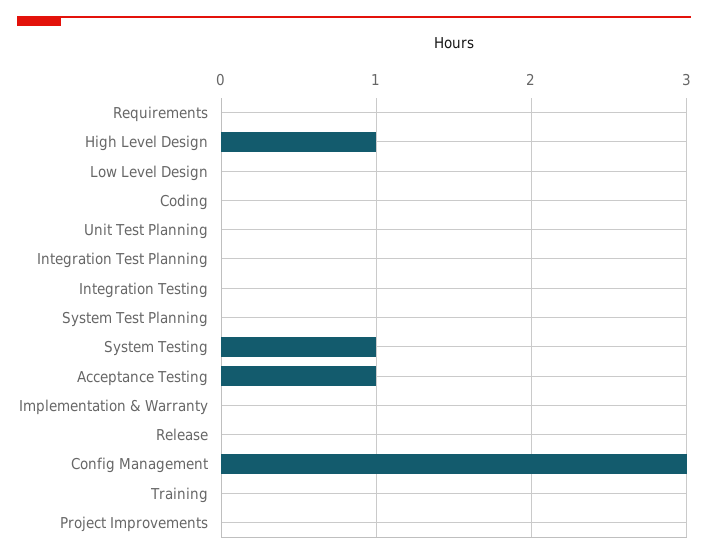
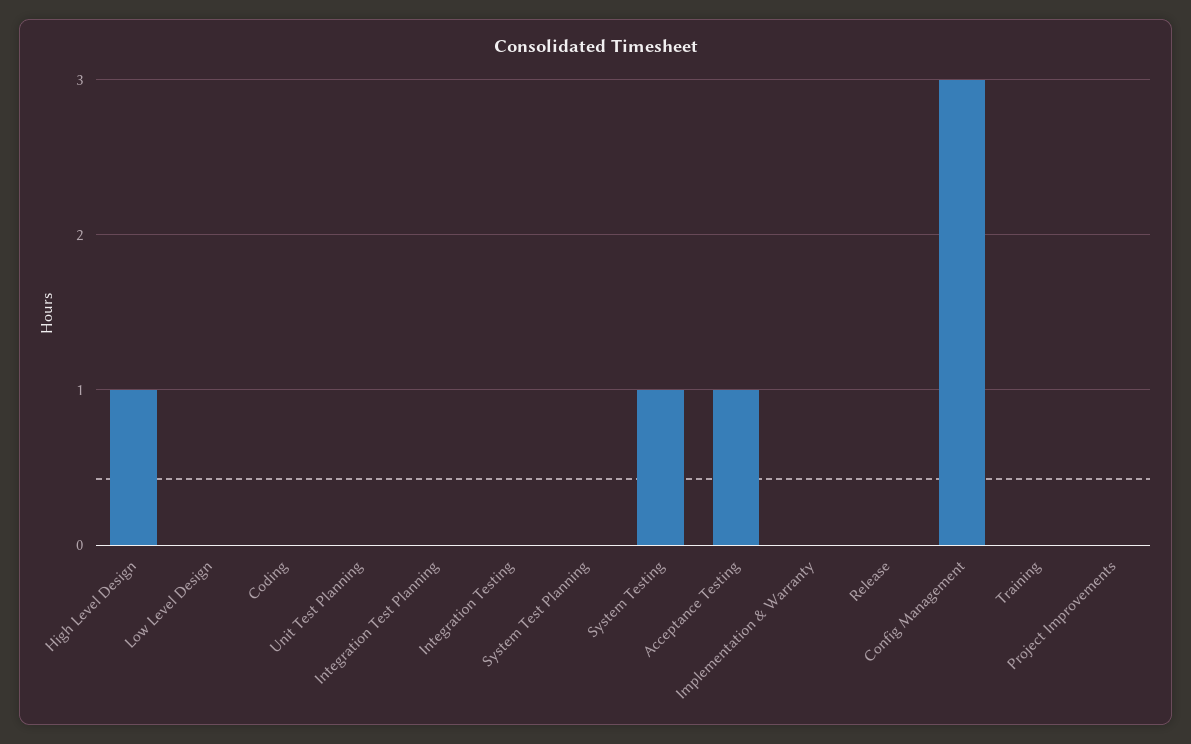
  {
-   "Requirements": 0,
    "High Level Design": 1,
    "Low Level Design": 0,
    "Coding": 0,
    "Unit Test Planning": 0,
    "Integration Test Planning": 0,
    "Integration Testing": 0,
    "System Test Planning": 0,
    "System Testing": 1,
    "Acceptance Testing": 1,
    "Implementation & Warranty": 0,
    "Release": 0,
    "Config Management": 3,
    "Training": 0,
    "Project Improvements": 0
  }

